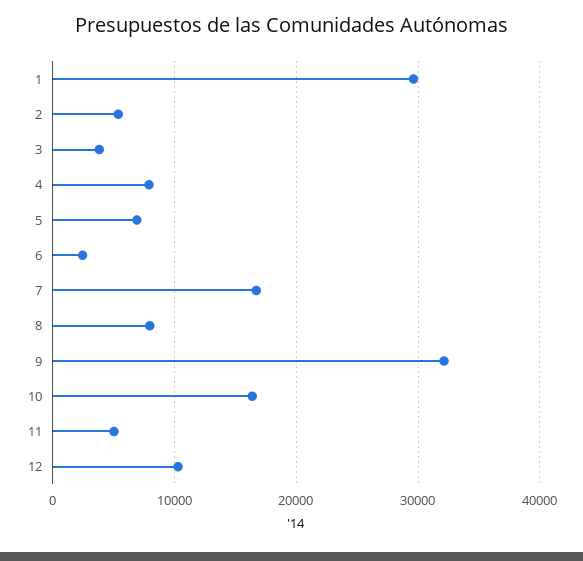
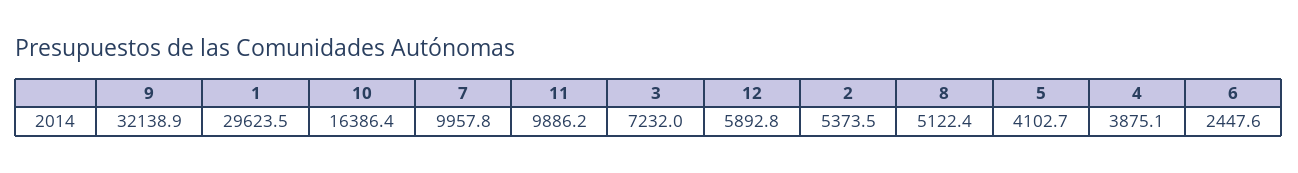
  {
    "1": 29623.5,
    "2": 5373.5,
-   "3": 4000,
+   "3": 7232,
-   "4": 8000,
+   "4": 3875.1,
-   "5": 7000,
+   "5": 4102.7,
    "6": 2447.6,
-   "7": 17000,
+   "7": 9957.8,
-   "8": 8000,
+   "8": 5122.4,
    "9": 32138.9,
    "10": 16386.4,
-   "11": 5000,
+   "11": 9886.2,
-   "12": 10000
+   "12": 5892.8
  }

